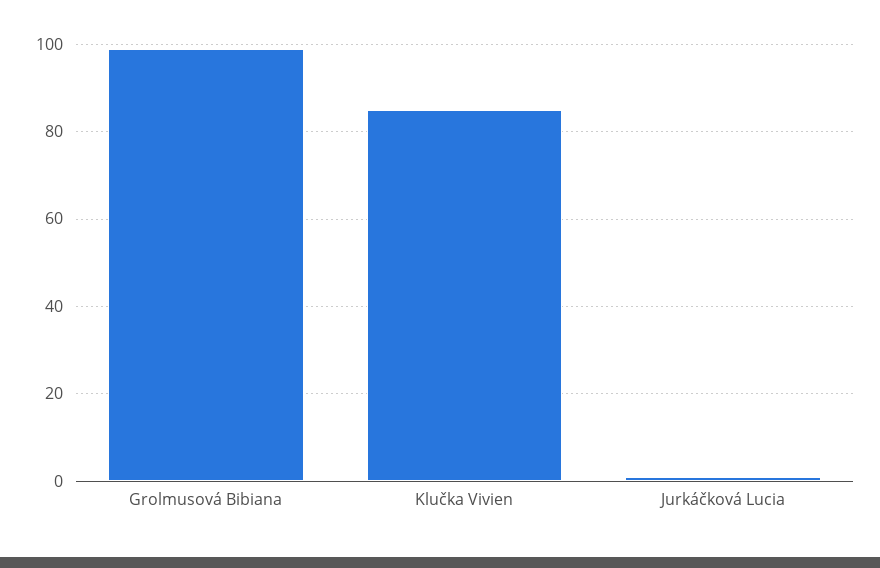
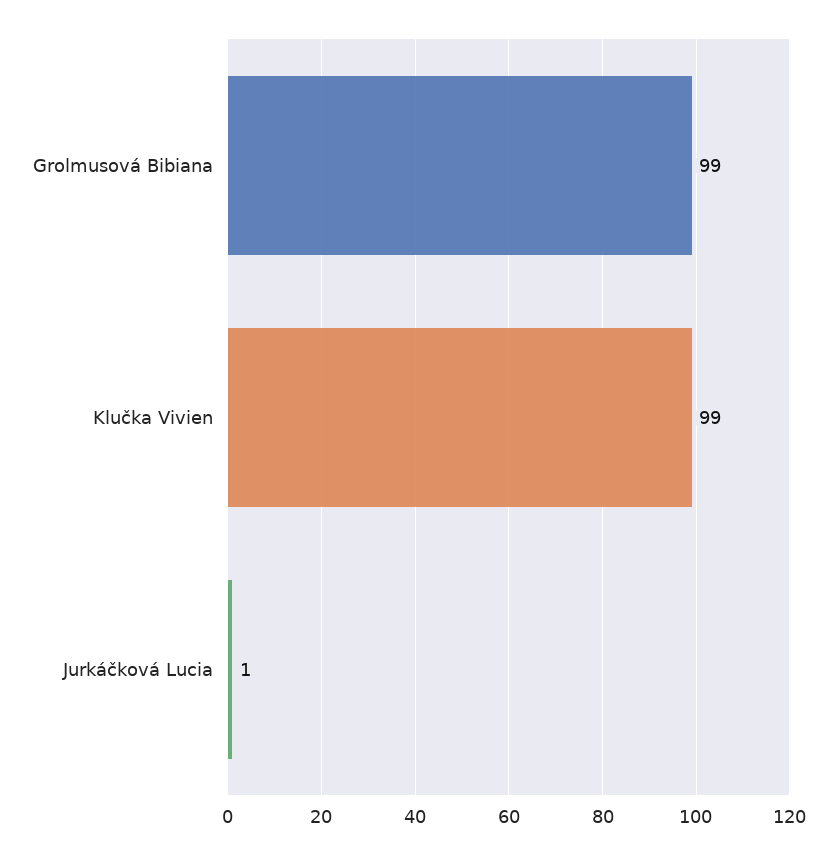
  {
    "Grolmusová Bibiana": 99,
-   "Klučka Vivien": 85,
+   "Klučka Vivien": 99,
    "Jurkáčková Lucia": 1
  }

